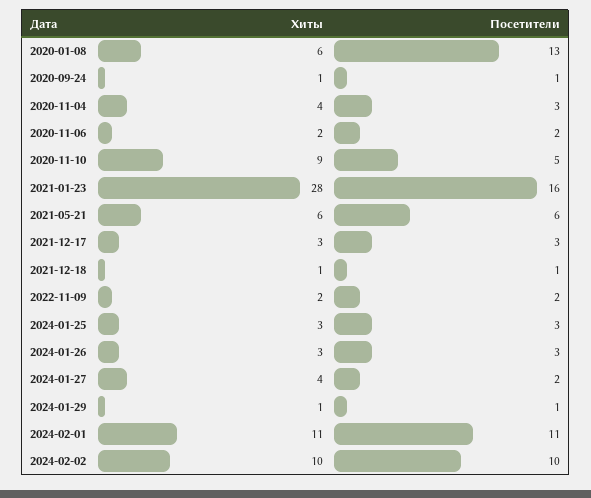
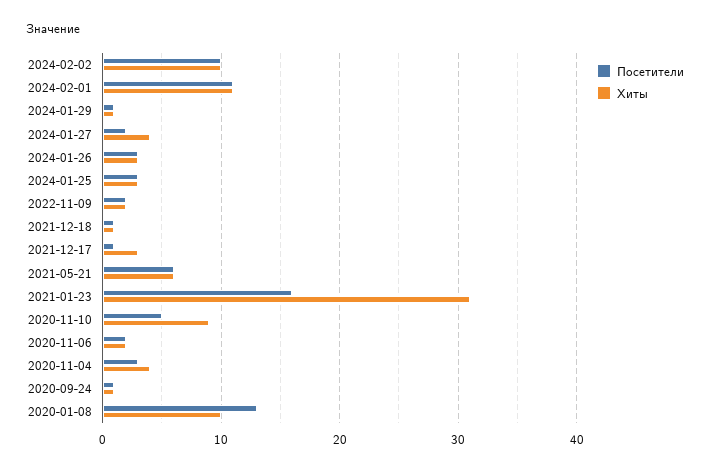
  {
    "Хиты": {
-     "2020-01-08": 6,
+     "2020-01-08": 10,
      "2020-09-24": 1,
      "2020-11-04": 4,
      "2020-11-06": 2,
      "2020-11-10": 9,
-     "2021-01-23": 28,
+     "2021-01-23": 31,
      "2021-05-21": 6,
      "2021-12-17": 3,
      "2021-12-18": 1,
      "2022-11-09": 2,
      "2024-01-25": 3,
      "2024-01-26": 3,
      "2024-01-27": 4,
      "2024-01-29": 1,
      "2024-02-01": 11,
      "2024-02-02": 10
    },
    "Посетители": {
      "2020-01-08": 13,
      "2020-09-24": 1,
      "2020-11-04": 3,
      "2020-11-06": 2,
      "2020-11-10": 5,
      "2021-01-23": 16,
      "2021-05-21": 6,
-     "2021-12-17": 3,
+     "2021-12-17": 1,
      "2021-12-18": 1,
      "2022-11-09": 2,
      "2024-01-25": 3,
      "2024-01-26": 3,
      "2024-01-27": 2,
      "2024-01-29": 1,
      "2024-02-01": 11,
      "2024-02-02": 10
    }
  }

